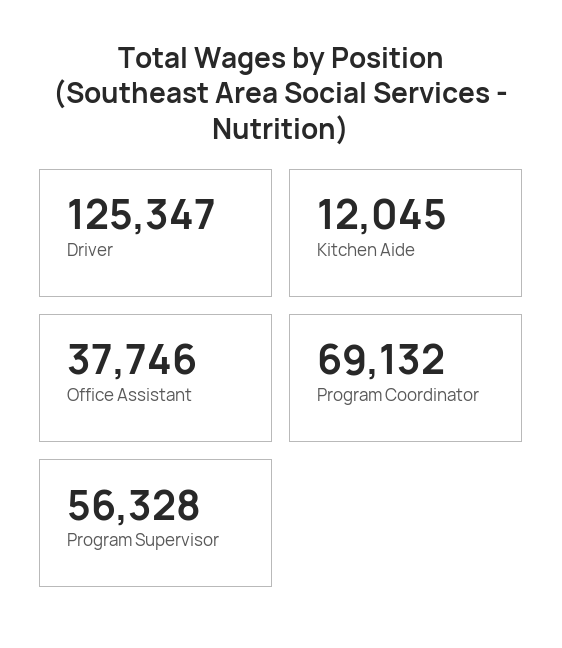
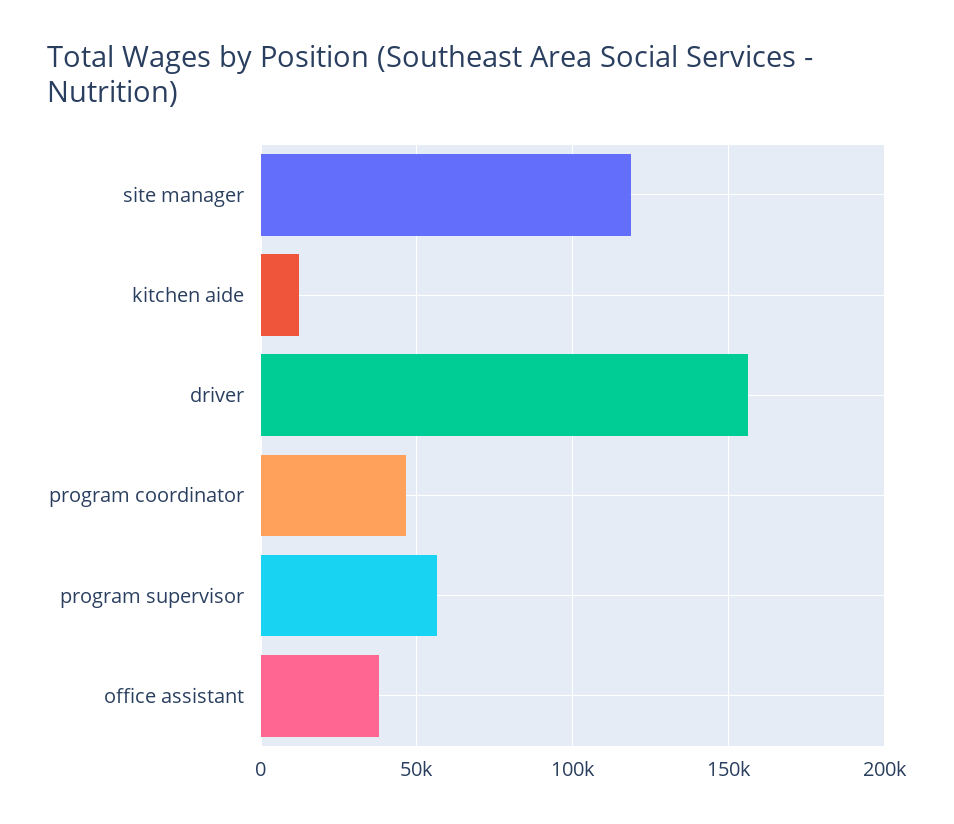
  {
-   "Driver": 125347,
+   "Driver": 155000,
    "Kitchen Aide": 12045,
    "Office Assistant": 37746,
-   "Program Coordinator": 69132,
+   "Program Coordinator": 45000,
-   "Program Supervisor": 56328
+   "Program Supervisor": 56328,
+   "site manager": 120000
  }

